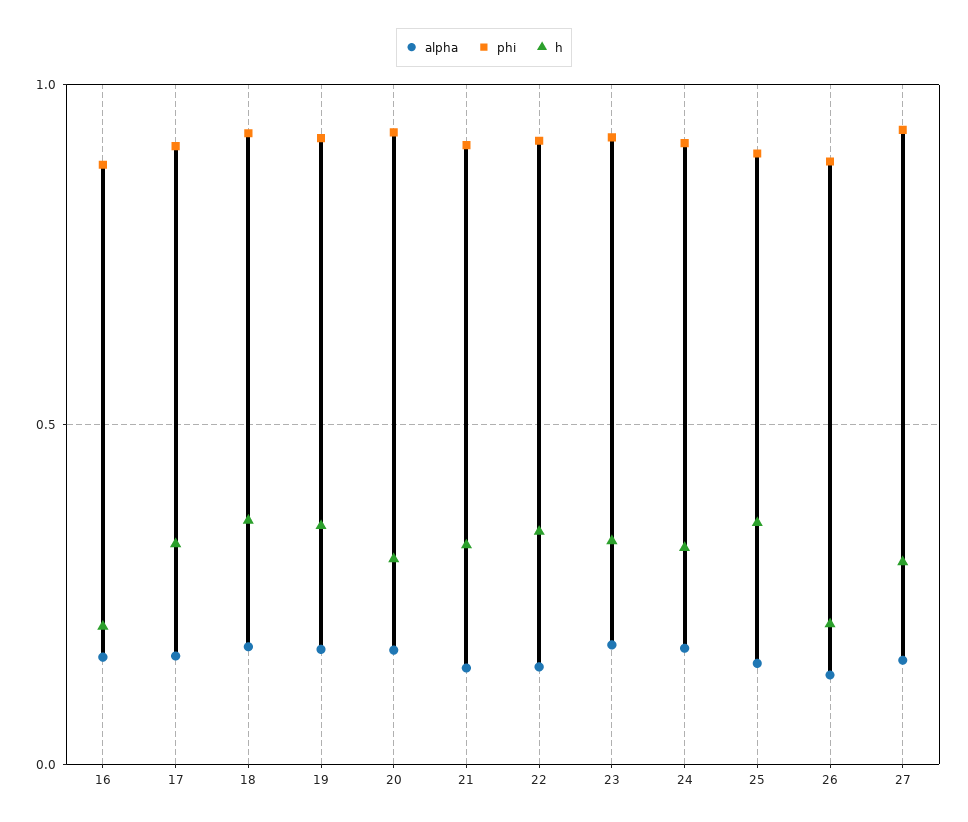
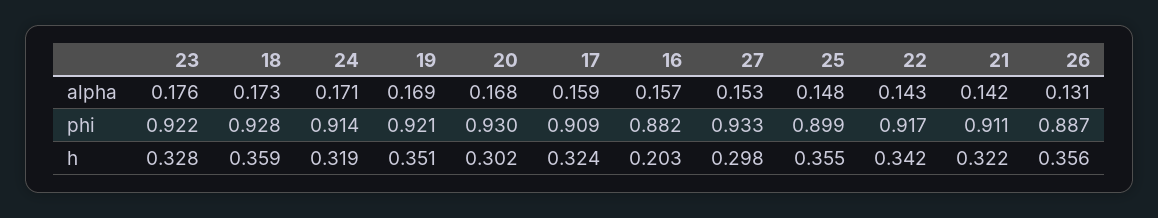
  {
    "alpha": {
      "16": 0.157,
      "17": 0.159,
      "18": 0.173,
      "19": 0.169,
      "20": 0.168,
      "21": 0.142,
      "22": 0.143,
      "23": 0.176,
      "24": 0.171,
      "25": 0.148,
      "26": 0.131,
      "27": 0.153
    },
    "phi": {
      "16": 0.882,
      "17": 0.909,
      "18": 0.928,
      "19": 0.921,
      "20": 0.93,
      "21": 0.911,
      "22": 0.917,
      "23": 0.922,
      "24": 0.914,
      "25": 0.899,
      "26": 0.887,
      "27": 0.933
    },
    "h": {
      "16": 0.203,
      "17": 0.324,
      "18": 0.359,
      "19": 0.351,
      "20": 0.302,
      "21": 0.322,
      "22": 0.342,
      "23": 0.328,
      "24": 0.319,
      "25": 0.355,
-     "26": 0.2,
+     "26": 0.356,
      "27": 0.298
    }
  }

